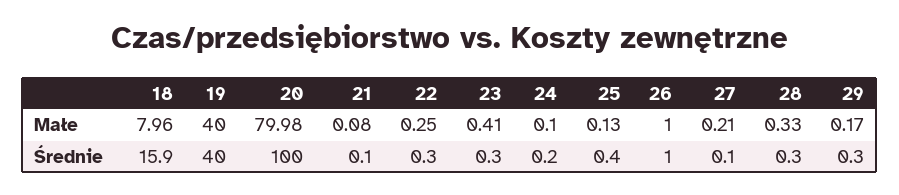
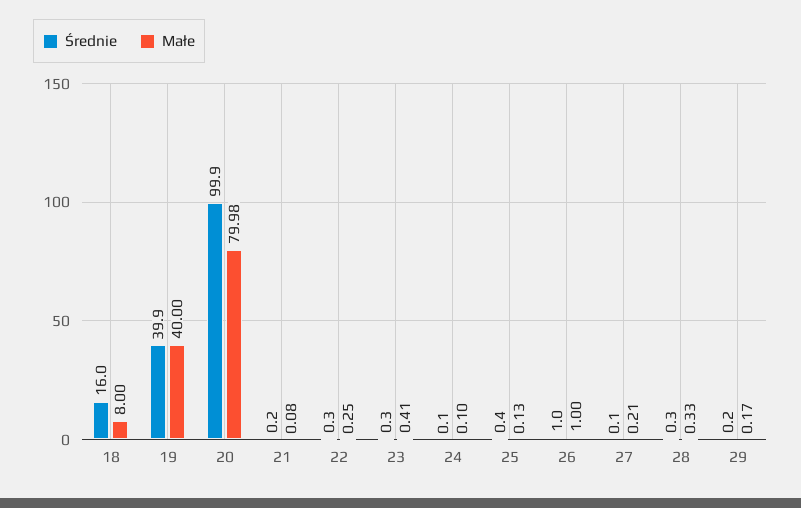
  {
    "Małe": {
-     "18": 7.96,
+     "18": 8,
      "19": 40,
      "20": 79.98,
      "21": 0.08,
      "22": 0.25,
      "23": 0.41,
      "24": 0.1,
      "25": 0.13,
      "26": 1,
      "27": 0.21,
      "28": 0.33,
      "29": 0.17
    },
    "Średnie": {
-     "18": 15.9,
+     "18": 16,
-     "19": 40,
+     "19": 39.9,
-     "20": 100,
+     "20": 99.9,
-     "21": 0.1,
+     "21": 0.2,
      "22": 0.3,
      "23": 0.3,
-     "24": 0.2,
+     "24": 0.1,
      "25": 0.4,
      "26": 1,
      "27": 0.1,
      "28": 0.3,
-     "29": 0.3
+     "29": 0.2
    }
  }

